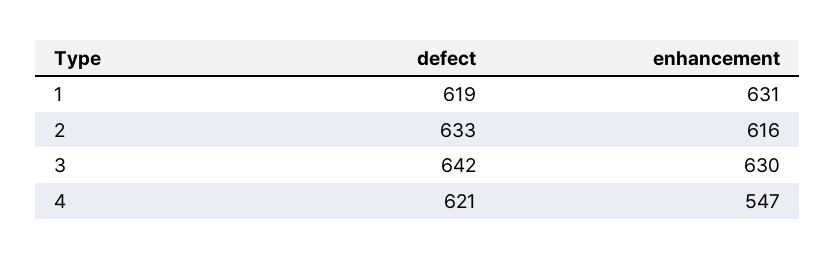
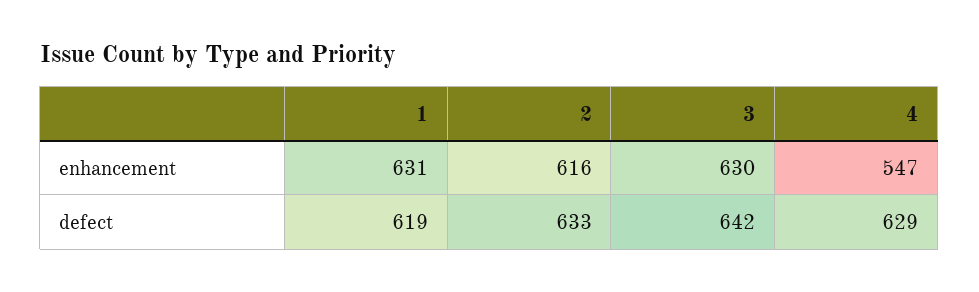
  {
    "defect": {
      "1": 619,
      "2": 633,
      "3": 642,
-     "4": 621
+     "4": 629
    },
    "enhancement": {
      "1": 631,
      "2": 616,
      "3": 630,
      "4": 547
    }
  }

